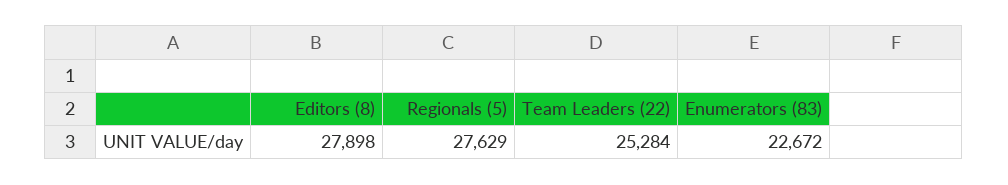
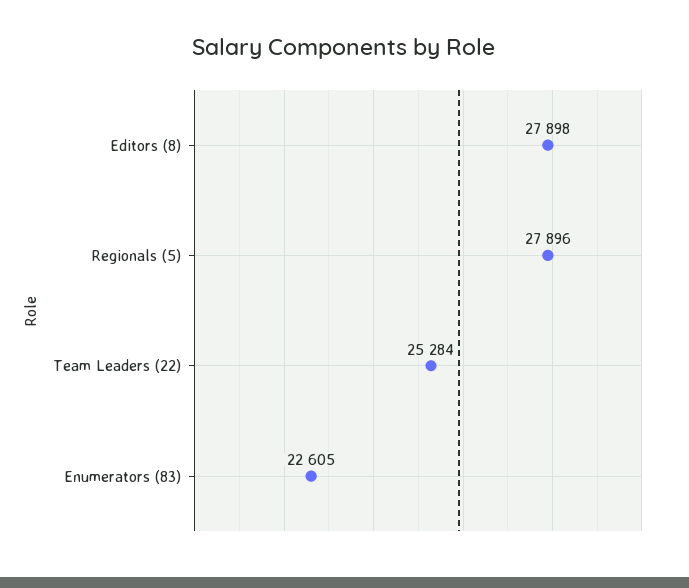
  {
    "Editors (8)": 27898,
-   "Regionals (5)": 27629,
+   "Regionals (5)": 27896,
    "Team Leaders (22)": 25284,
-   "Enumerators (83)": 22672
+   "Enumerators (83)": 22605
  }

